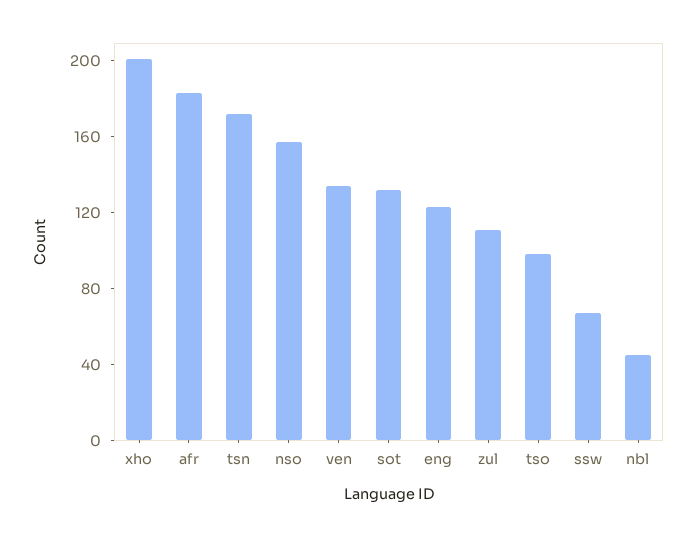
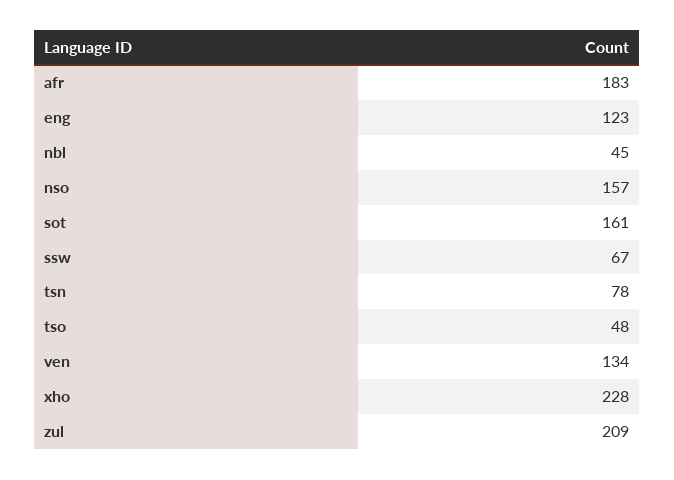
  {
-   "xho": 200,
+   "xho": 228,
    "afr": 183,
-   "tsn": 170,
+   "tsn": 78,
    "nso": 157,
    "ven": 134,
-   "sot": 130,
+   "sot": 161,
    "eng": 123,
-   "zul": 110,
+   "zul": 209,
-   "tso": 100,
+   "tso": 48,
    "ssw": 67,
    "nbl": 45
  }

